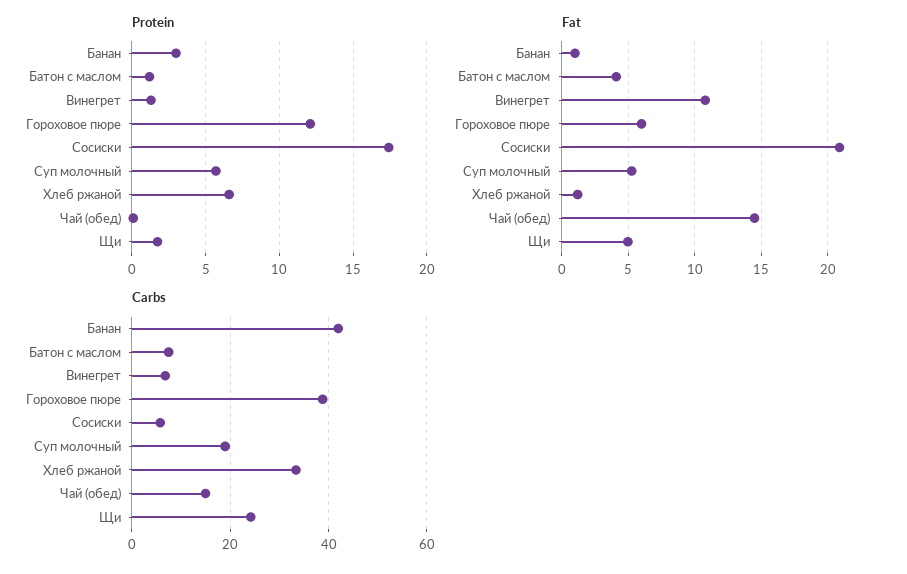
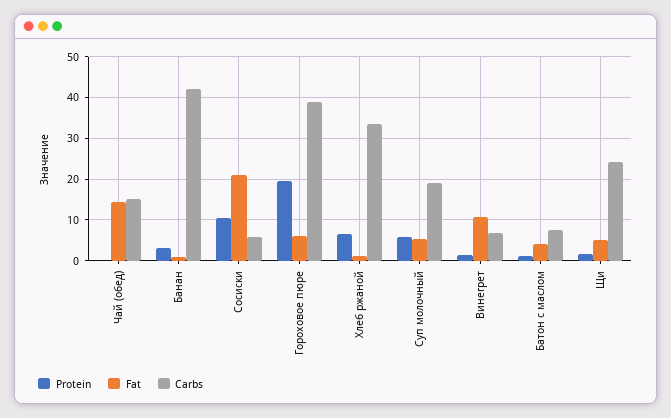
  {
    "Protein": {
      "Банан": 3,
      "Батон с маслом": 1,
      "Винегрет": 1.5,
-     "Гороховое пюре": 12,
+     "Гороховое пюре": 20,
-     "Сосиски": 17.5,
+     "Сосиски": 10,
      "Суп молочный": 5.5,
      "Хлеб ржаной": 6.5,
      "Чай (обед)": 0,
      "Щи": 2
    },
    "Fat": {
      "Банан": 1,
      "Батон с маслом": 4,
      "Винегрет": 11,
      "Гороховое пюре": 6,
      "Сосиски": 21,
      "Суп молочный": 5.5,
      "Хлеб ржаной": 1,
      "Чай (обед)": 14.5,
      "Щи": 5
    },
    "Carbs": {
      "Банан": 42,
      "Батон с маслом": 8,
      "Винегрет": 6,
      "Гороховое пюре": 38,
      "Сосиски": 6,
      "Суп молочный": 18,
      "Хлеб ржаной": 34,
      "Чай (обед)": 16,
      "Щи": 24
    }
  }

